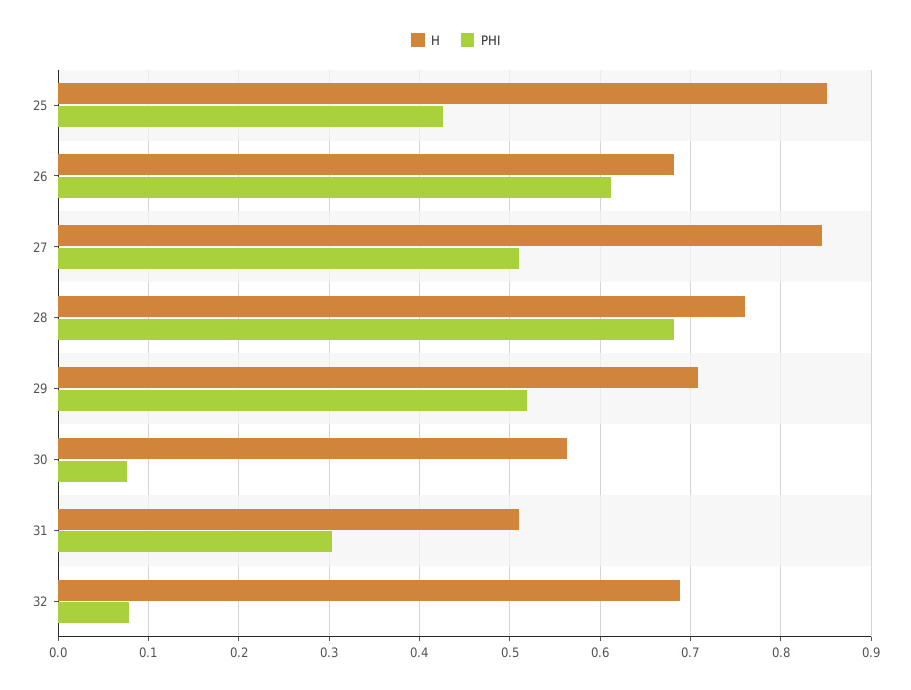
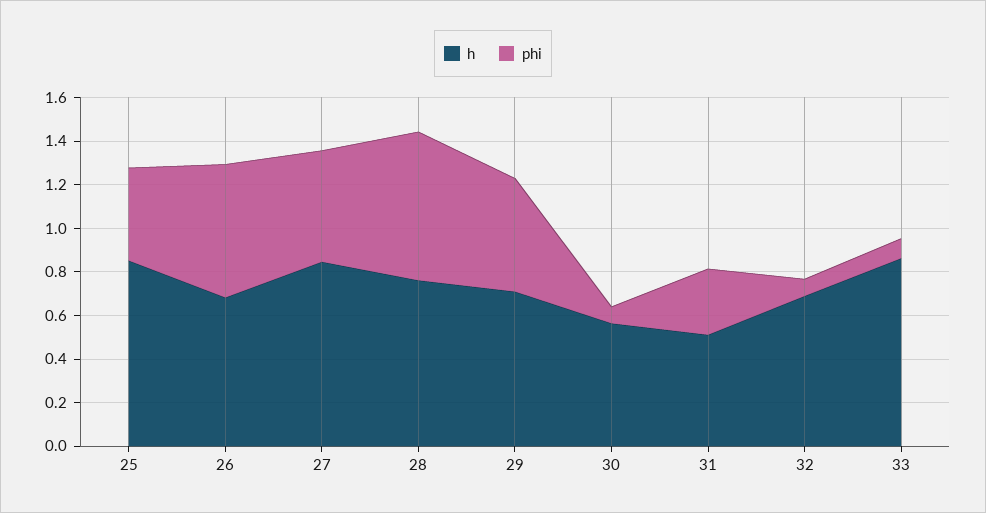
  {
    "H": {
      "25": 0.85,
      "26": 0.68,
      "27": 0.85,
      "28": 0.76,
      "29": 0.71,
      "30": 0.56,
      "31": 0.51,
-     "32": 0.69
+     "32": 0.69,
+     "33": 0.85
    },
    "PHI": {
      "25": 0.43,
      "26": 0.61,
      "27": 0.51,
      "28": 0.68,
      "29": 0.52,
      "30": 0.08,
      "31": 0.3,
-     "32": 0.08
+     "32": 0.08,
+     "33": 0.1
    }
  }

